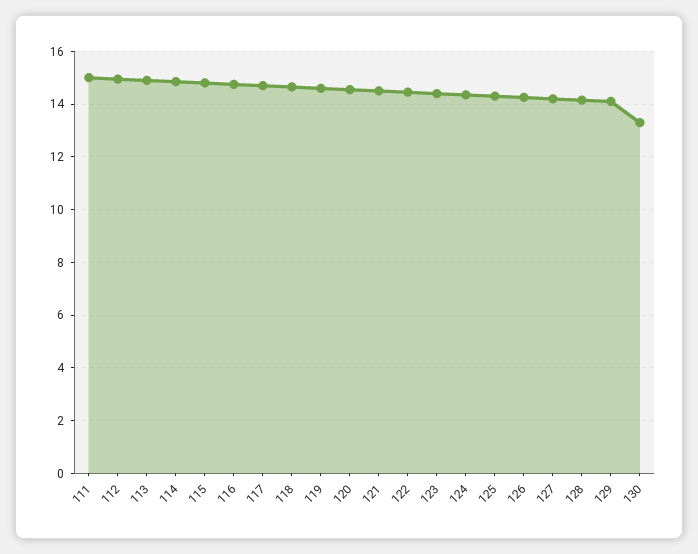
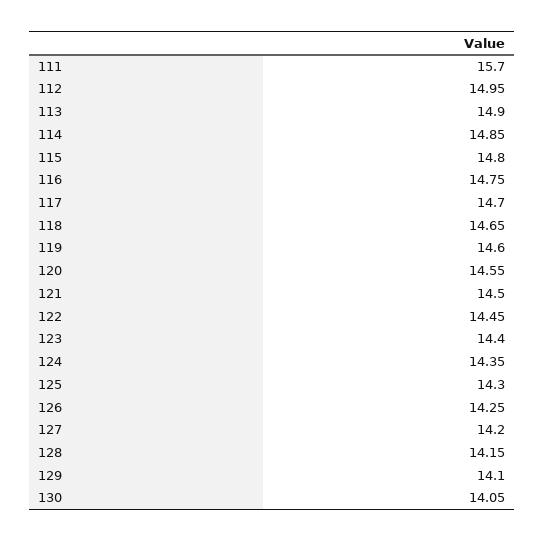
  {
-   "111": 15,
+   "111": 15.7,
    "112": 14.95,
    "113": 14.9,
    "114": 14.85,
    "115": 14.8,
    "116": 14.75,
    "117": 14.7,
    "118": 14.65,
    "119": 14.6,
    "120": 14.55,
    "121": 14.5,
    "122": 14.45,
    "123": 14.4,
    "124": 14.35,
    "125": 14.3,
    "126": 14.25,
    "127": 14.2,
    "128": 14.15,
    "129": 14.1,
-   "130": 13.25
+   "130": 14.05
  }

